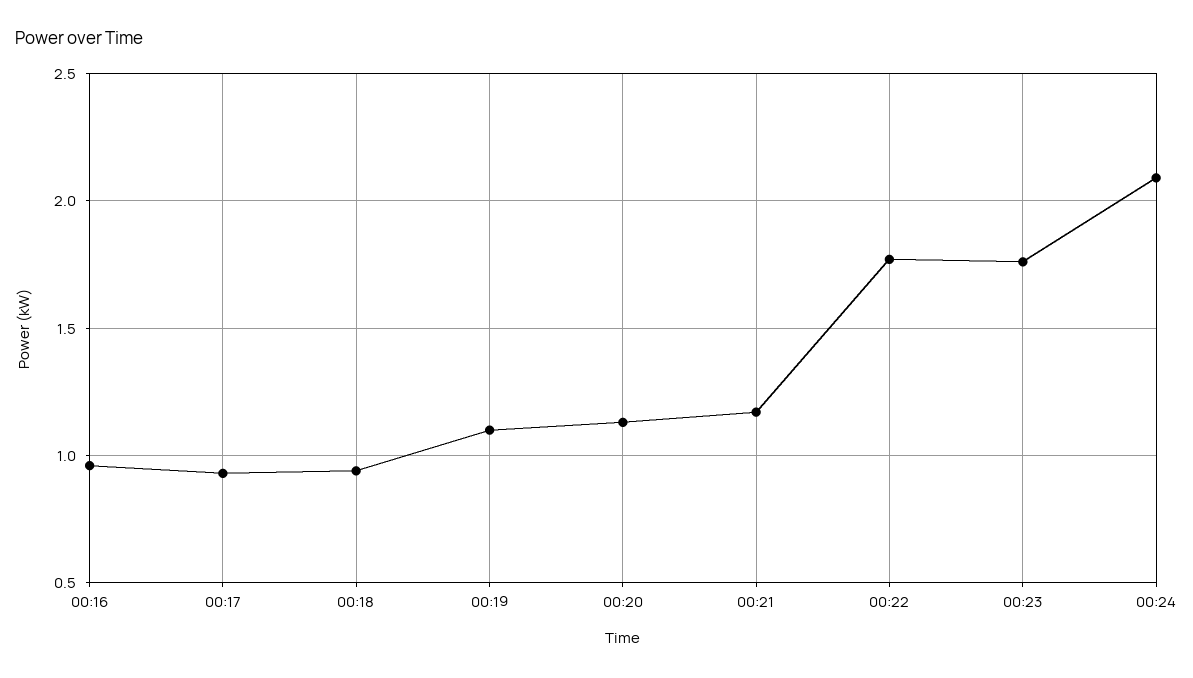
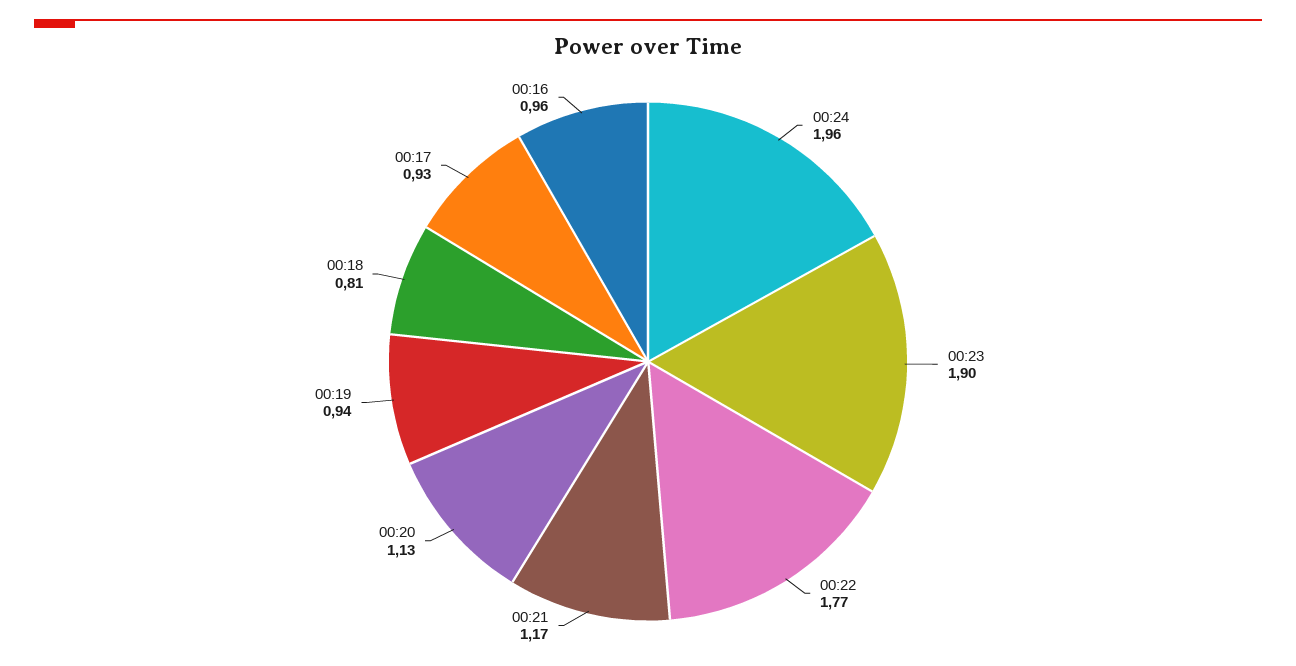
  {
    "00:16": 0.96,
    "00:17": 0.93,
-   "00:18": 0.95,
+   "00:18": 0.81,
-   "00:19": 1.1,
+   "00:19": 0.94,
    "00:20": 1.13,
    "00:21": 1.17,
    "00:22": 1.77,
-   "00:23": 1.75,
+   "00:23": 1.9,
-   "00:24": 2.1
+   "00:24": 1.96
  }

